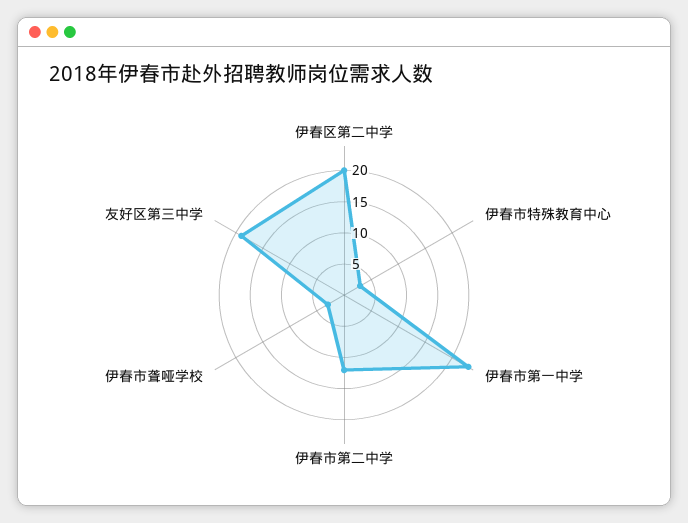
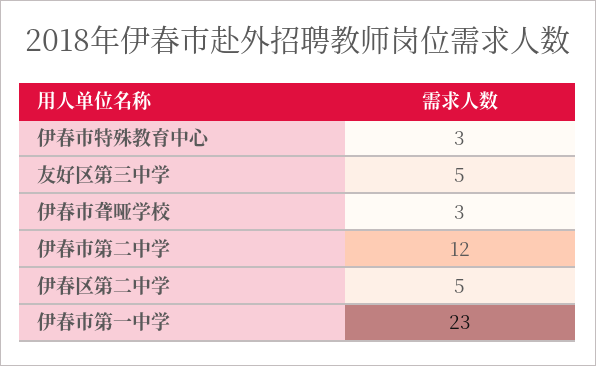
  {
-   "伊春区第二中学": 20,
+   "伊春区第二中学": 5,
    "伊春市特殊教育中心": 3,
    "伊春市第一中学": 23,
    "伊春市第二中学": 12,
    "伊春市聋哑学校": 3,
-   "友好区第三中学": 20
+   "友好区第三中学": 5
  }

